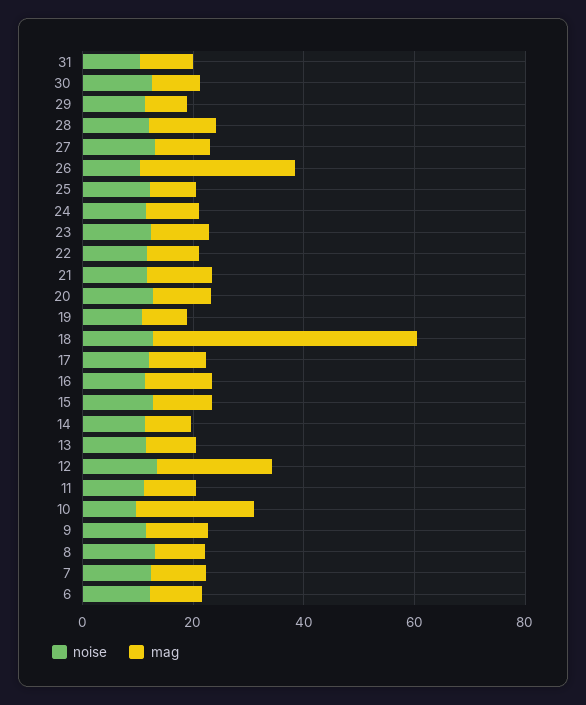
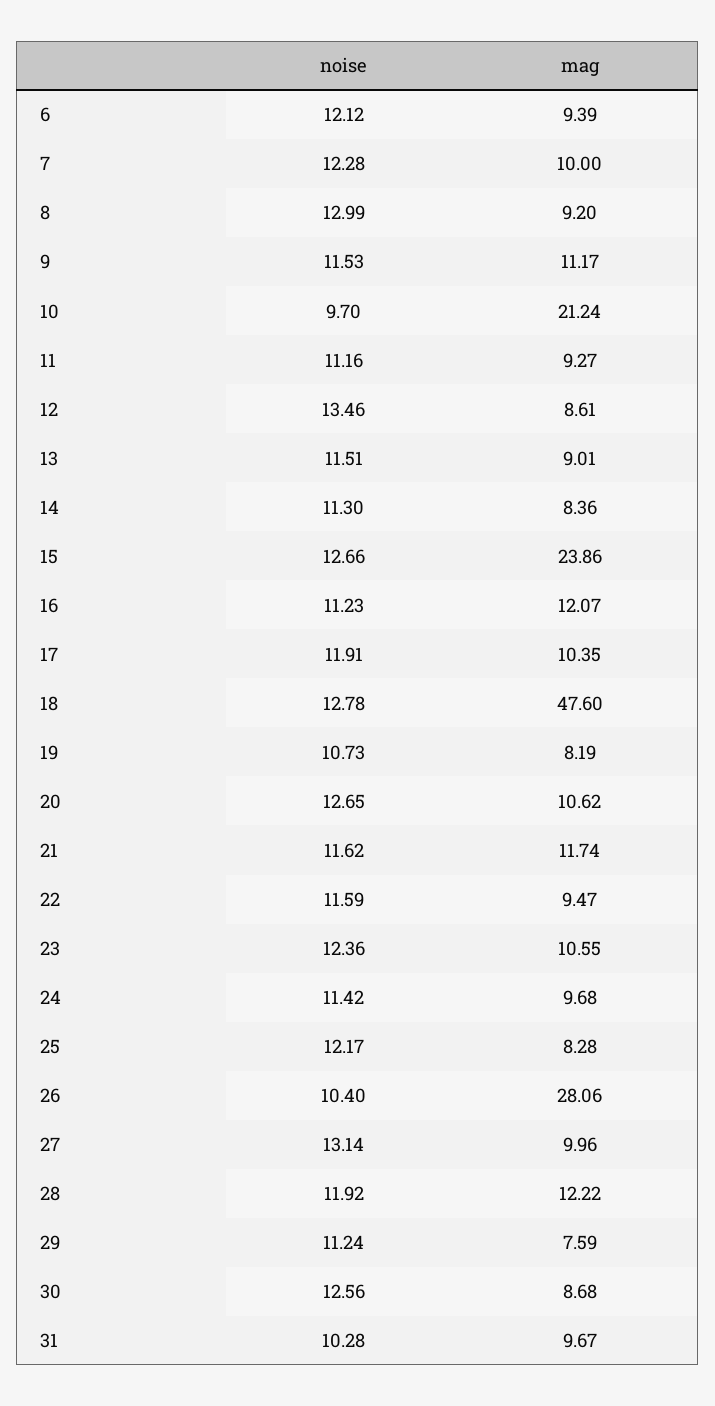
  {
    "noise": {
      "31": 10.28,
      "30": 12.56,
      "29": 11.24,
      "28": 11.92,
      "27": 13.14,
      "26": 10.4,
      "25": 12.17,
      "24": 11.42,
      "23": 12.36,
      "22": 11.59,
      "21": 11.62,
      "20": 12.65,
      "19": 10.73,
      "18": 12.78,
      "17": 11.91,
      "16": 11.23,
      "15": 12.66,
      "14": 11.3,
      "13": 11.51,
      "12": 13.46,
      "11": 11.16,
      "10": 9.7,
      "9": 11.53,
      "8": 12.99,
      "7": 12.28,
      "6": 12.12
    },
    "mag": {
      "31": 9.67,
      "30": 8.68,
      "29": 7.59,
      "28": 12.22,
      "27": 9.96,
      "26": 28.06,
      "25": 8.28,
      "24": 9.68,
      "23": 10.55,
      "22": 9.47,
      "21": 11.74,
      "20": 10.62,
      "19": 8.19,
      "18": 47.6,
      "17": 10.35,
      "16": 12.07,
-     "15": 10,
+     "15": 23.86,
      "14": 8.36,
      "13": 9.01,
-     "12": 20,
+     "12": 8.61,
      "11": 9.27,
      "10": 21.24,
      "9": 11.17,
      "8": 9.2,
      "7": 10,
      "6": 9.39
    }
  }

